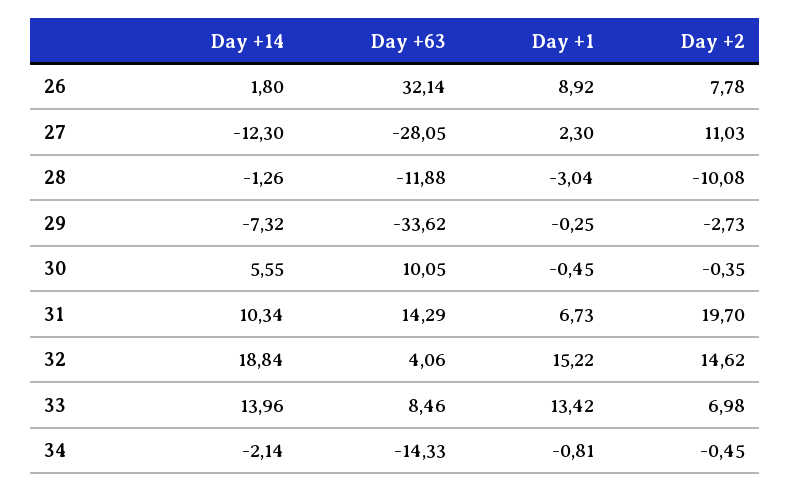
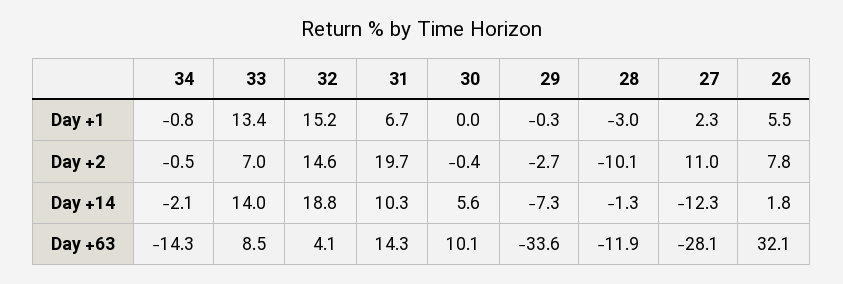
  {
    "Day +14": {
      "26": 1.8,
      "27": -12.3,
      "28": -1.26,
      "29": -7.32,
      "30": 5.55,
      "31": 10.34,
      "32": 18.84,
      "33": 13.96,
      "34": -2.14
    },
    "Day +63": {
      "26": 32.14,
      "27": -28.05,
      "28": -11.88,
      "29": -33.62,
      "30": 10.05,
      "31": 14.29,
      "32": 4.06,
      "33": 8.46,
      "34": -14.33
    },
    "Day +1": {
-     "26": 8.92,
+     "26": 5.5,
      "27": 2.3,
      "28": -3.04,
      "29": -0.25,
-     "30": -0.45,
+     "30": 0,
      "31": 6.73,
      "32": 15.22,
      "33": 13.42,
      "34": -0.81
    },
    "Day +2": {
      "26": 7.78,
      "27": 11.03,
      "28": -10.08,
      "29": -2.73,
      "30": -0.35,
      "31": 19.7,
      "32": 14.62,
      "33": 6.98,
      "34": -0.45
    }
  }

